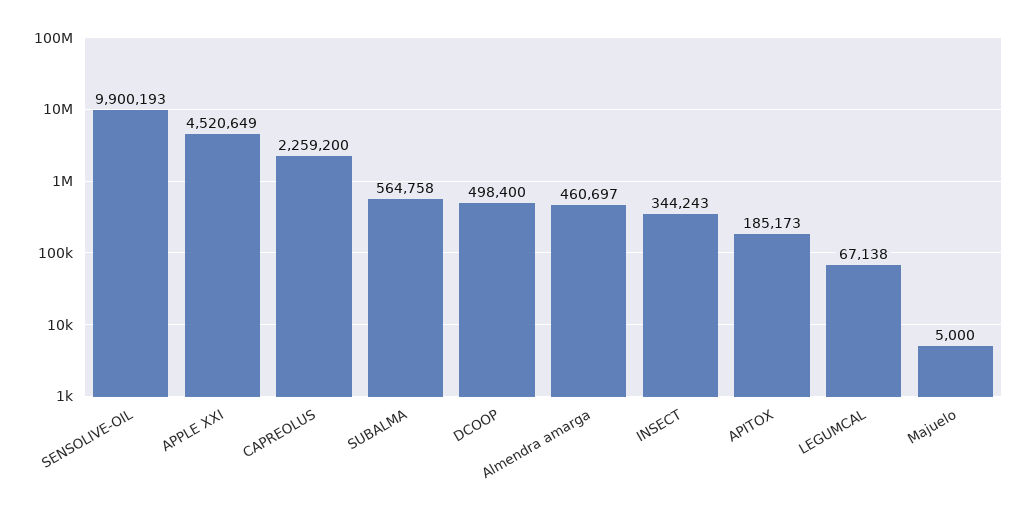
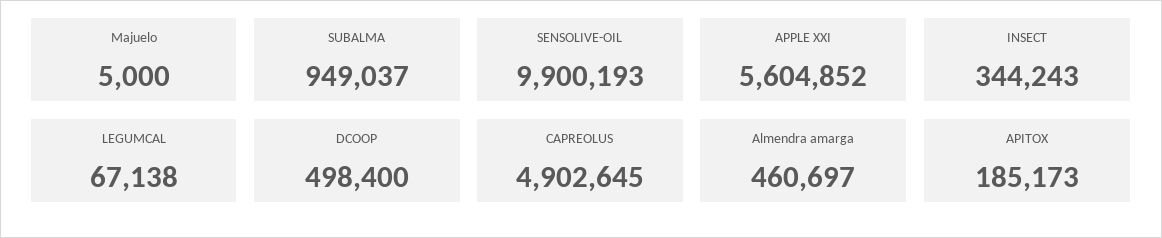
  {
    "SENSOLIVE-OIL": 9900193,
-   "APPLE XXI": 4520649,
+   "APPLE XXI": 5604852,
-   "CAPREOLUS": 2259200,
+   "CAPREOLUS": 4902645,
-   "SUBALMA": 564758,
+   "SUBALMA": 949037,
    "DCOOP": 498400,
    "Almendra amarga": 460697,
    "INSECT": 344243,
    "APITOX": 185173,
    "LEGUMCAL": 67138,
    "Majuelo": 5000
  }

